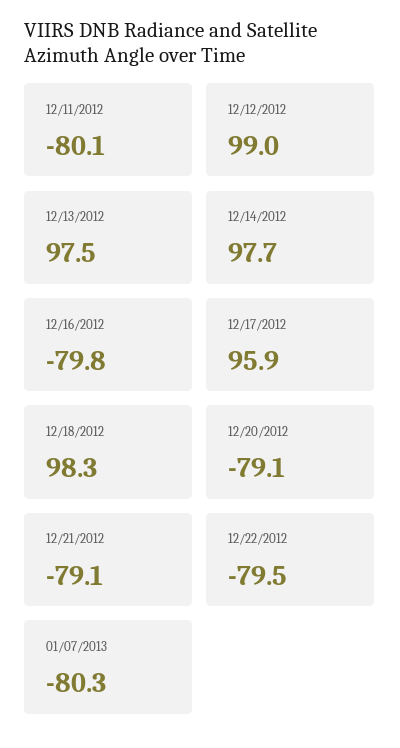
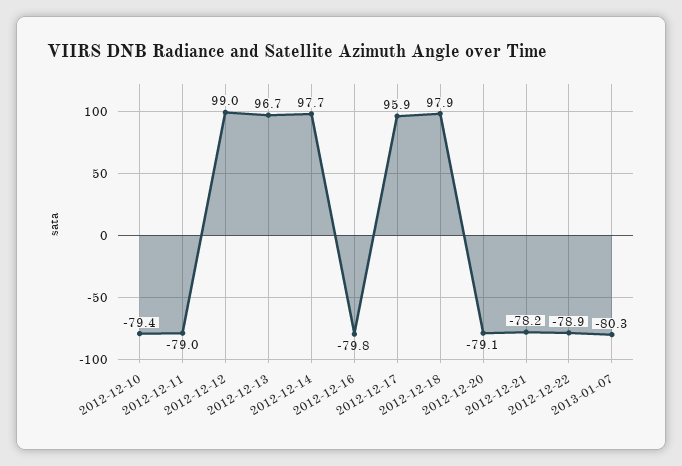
  {
-   "12/11/2012": -80.1,
+   "12/11/2012": -79,
    "12/12/2012": 99,
-   "12/13/2012": 97.5,
+   "12/13/2012": 96.7,
    "12/14/2012": 97.7,
    "12/16/2012": -79.8,
    "12/17/2012": 95.9,
-   "12/18/2012": 98.3,
+   "12/18/2012": 97.9,
    "12/20/2012": -79.1,
-   "12/21/2012": -79.1,
+   "12/21/2012": -78.2,
-   "12/22/2012": -79.5,
+   "12/22/2012": -78.9,
-   "01/07/2013": -80.3
+   "01/07/2013": -80.3,
+   "2012-12-10": -79.4
  }

